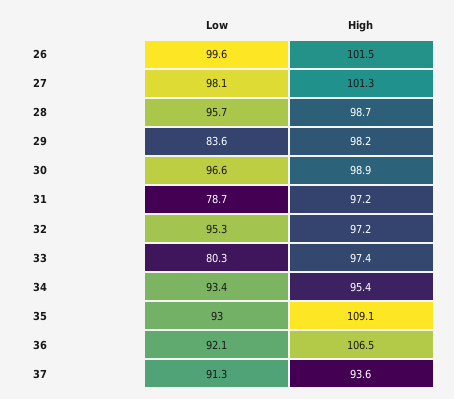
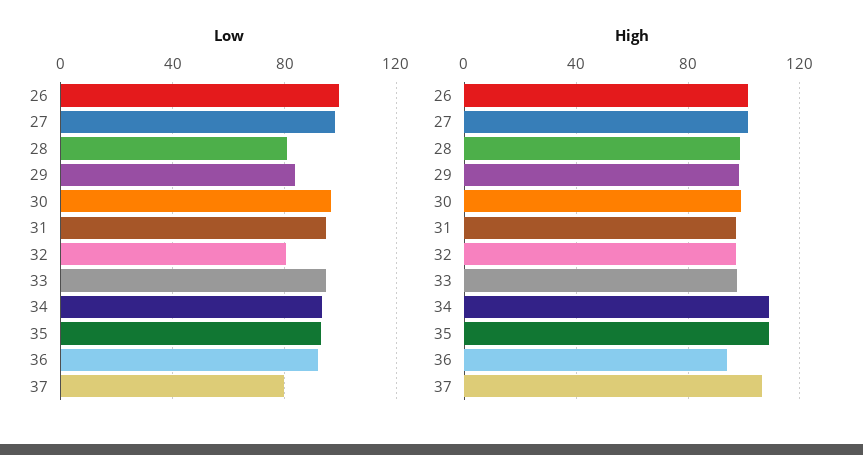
  {
    "Low": {
      "26": 99.6,
      "27": 98.1,
-     "28": 95.7,
+     "28": 80,
      "29": 83.6,
      "30": 96.6,
-     "31": 78.7,
+     "31": 95,
-     "32": 95.3,
+     "32": 80,
-     "33": 80.3,
+     "33": 95,
      "34": 93.4,
      "35": 93,
      "36": 92.1,
-     "37": 91.3
+     "37": 80
    },
    "High": {
      "26": 101.5,
      "27": 101.3,
      "28": 98.7,
      "29": 98.2,
      "30": 98.9,
      "31": 97.2,
      "32": 97.2,
      "33": 97.4,
-     "34": 95.4,
+     "34": 110,
      "35": 109.1,
-     "36": 106.5,
+     "36": 95,
-     "37": 93.6
+     "37": 105
    }
  }

